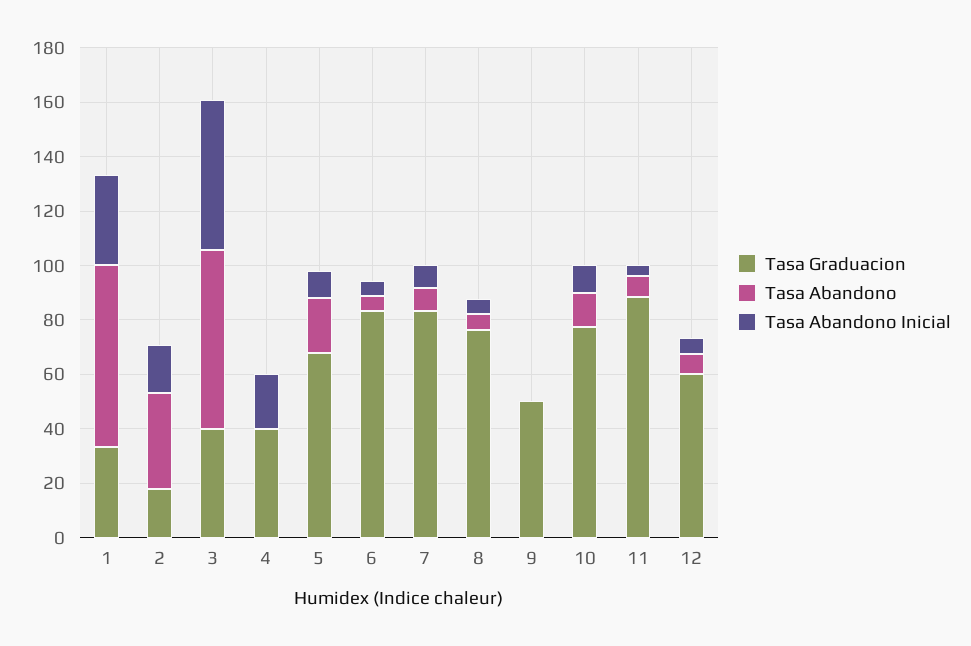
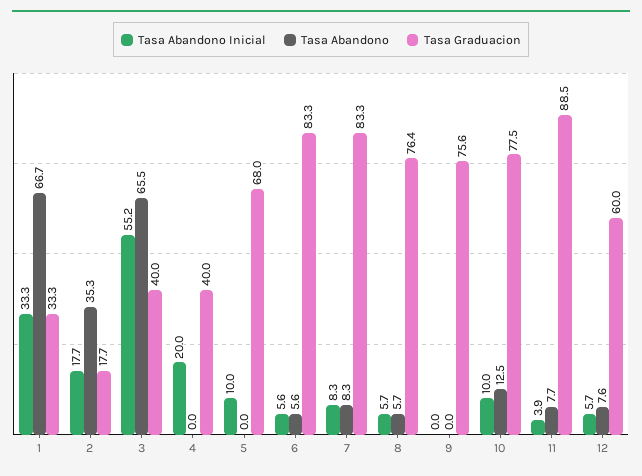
  {
    "Tasa Graduacion": {
      "1": 33.3,
      "2": 17.7,
      "3": 40,
      "4": 40,
      "5": 68,
      "6": 83.3,
      "7": 83.3,
      "8": 76.4,
-     "9": 50,
+     "9": 75.6,
      "10": 77.5,
      "11": 88.5,
      "12": 60
    },
    "Tasa Abandono": {
      "1": 66.7,
      "2": 35.3,
      "3": 65.5,
      "4": 0,
-     "5": 20,
+     "5": 0,
      "6": 5.6,
      "7": 8.3,
      "8": 5.7,
      "9": 0,
      "10": 12.5,
      "11": 7.7,
      "12": 7.6
    },
    "Tasa Abandono Inicial": {
      "1": 33.3,
      "2": 17.7,
      "3": 55.2,
      "4": 20,
      "5": 10,
      "6": 5.6,
      "7": 8.3,
      "8": 5.7,
      "9": 0,
      "10": 10,
      "11": 3.9,
      "12": 5.7
    }
  }

